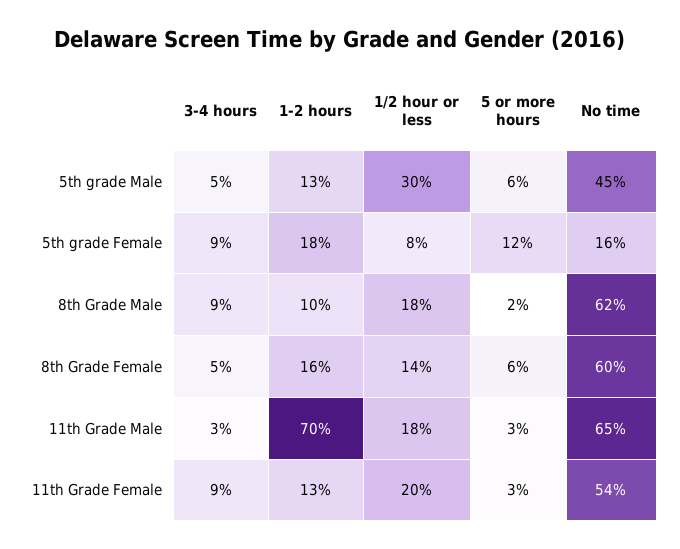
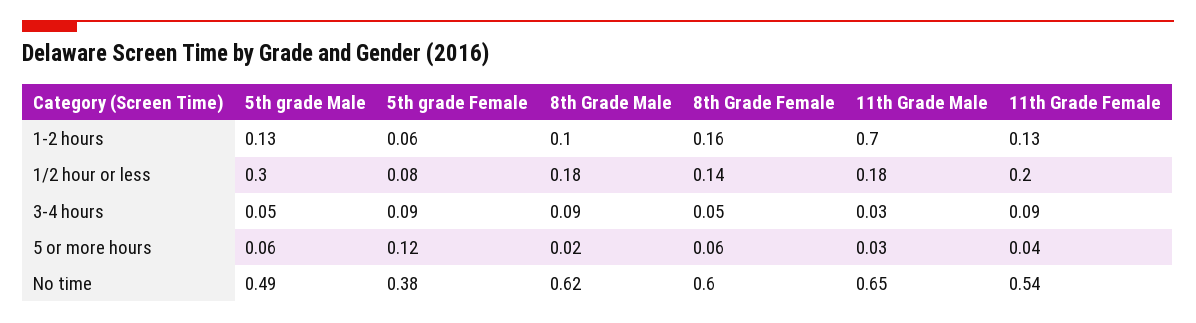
  {
    "3-4 hours": {
      "5th grade Male": 0.05,
      "5th grade Female": 0.09,
      "8th Grade Male": 0.09,
      "8th Grade Female": 0.05,
      "11th Grade Male": 0.03,
      "11th Grade Female": 0.09
    },
    "1-2 hours": {
      "5th grade Male": 0.13,
-     "5th grade Female": 0.18,
+     "5th grade Female": 0.06,
      "8th Grade Male": 0.1,
      "8th Grade Female": 0.16,
      "11th Grade Male": 0.7,
      "11th Grade Female": 0.13
    },
    "1/2 hour or less": {
      "5th grade Male": 0.3,
      "5th grade Female": 0.08,
      "8th Grade Male": 0.18,
      "8th Grade Female": 0.14,
      "11th Grade Male": 0.18,
      "11th Grade Female": 0.2
    },
    "5 or more hours": {
      "5th grade Male": 0.06,
      "5th grade Female": 0.12,
      "8th Grade Male": 0.02,
      "8th Grade Female": 0.06,
      "11th Grade Male": 0.03,
-     "11th Grade Female": 0.03
+     "11th Grade Female": 0.04
    },
    "No time": {
-     "5th grade Male": 0.45,
+     "5th grade Male": 0.49,
-     "5th grade Female": 0.16,
+     "5th grade Female": 0.38,
      "8th Grade Male": 0.62,
      "8th Grade Female": 0.6,
      "11th Grade Male": 0.65,
      "11th Grade Female": 0.54
    }
  }

